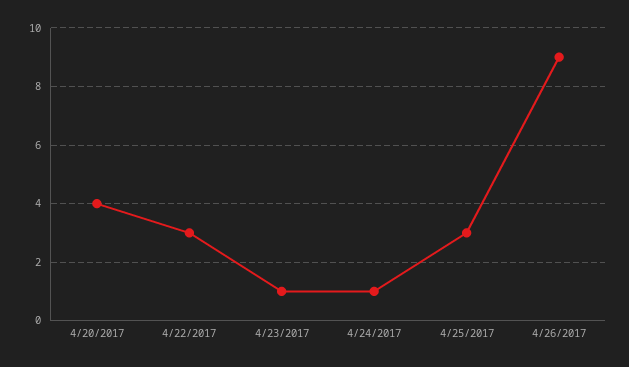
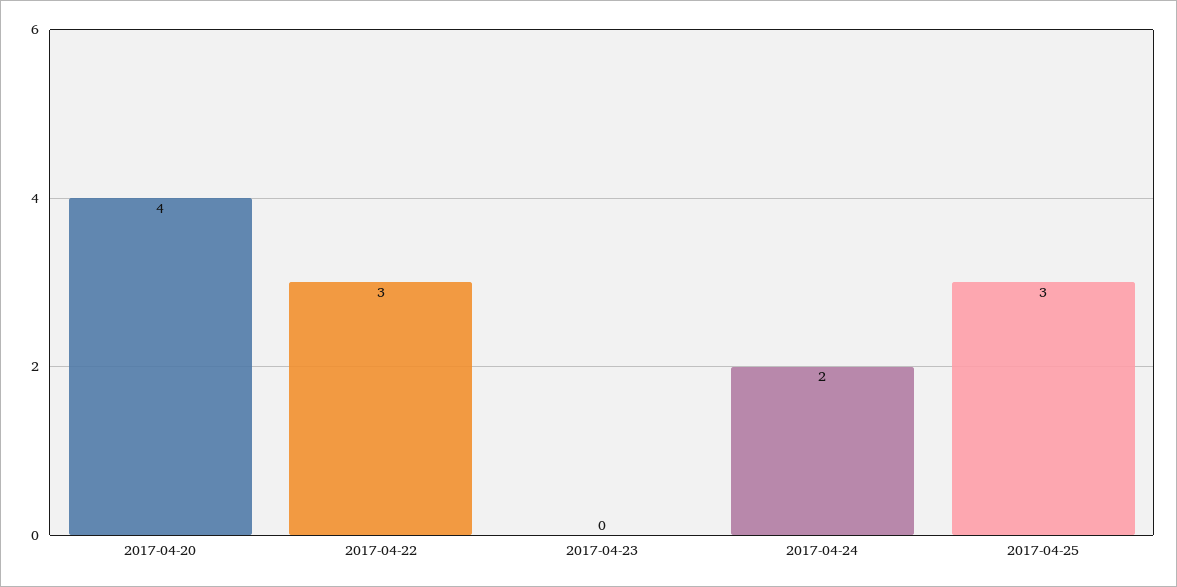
  {
    "4/20/2017": 4,
    "4/22/2017": 3,
-   "4/23/2017": 1,
+   "4/23/2017": 0,
-   "4/24/2017": 1,
+   "4/24/2017": 2,
-   "4/25/2017": 3,
+   "4/25/2017": 3
-   "4/26/2017": 9
  }

